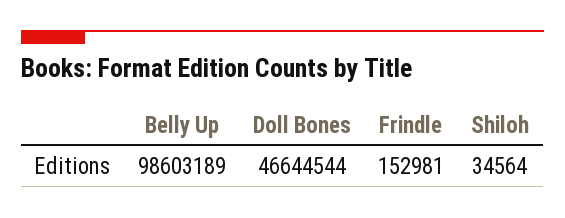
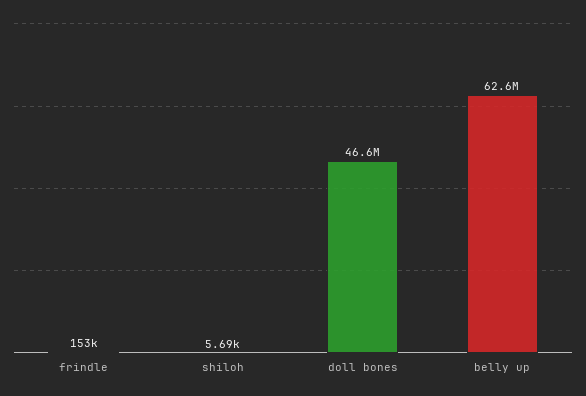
  {
-   "Belly Up": 98603189,
+   "Belly Up": 62600000,
    "Doll Bones": 46644544,
    "Frindle": 152981,
-   "Shiloh": 34564
+   "Shiloh": 5690
  }

